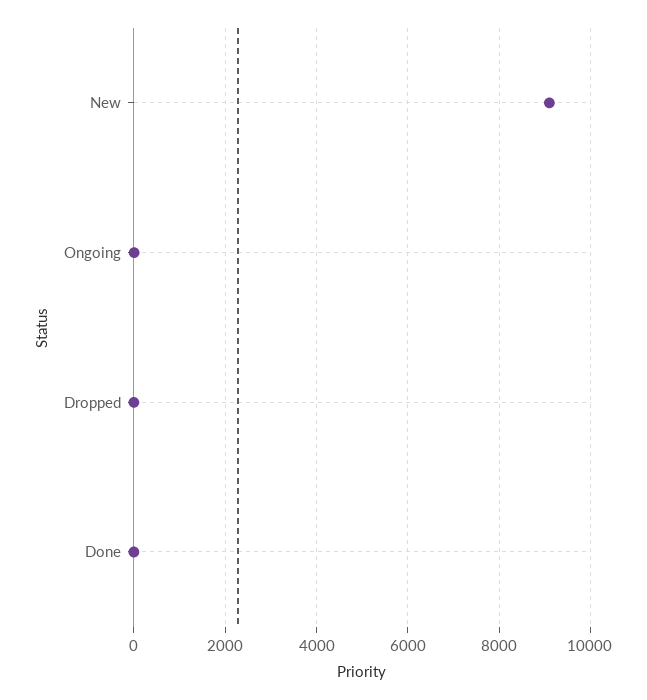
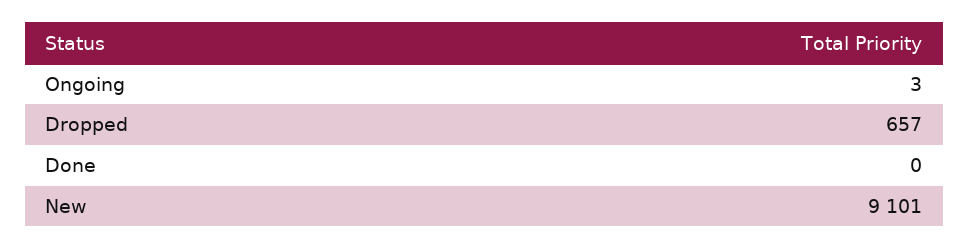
  {
    "New": 9101,
    "Ongoing": 3,
-   "Dropped": 0,
+   "Dropped": 657,
    "Done": 0
  }

